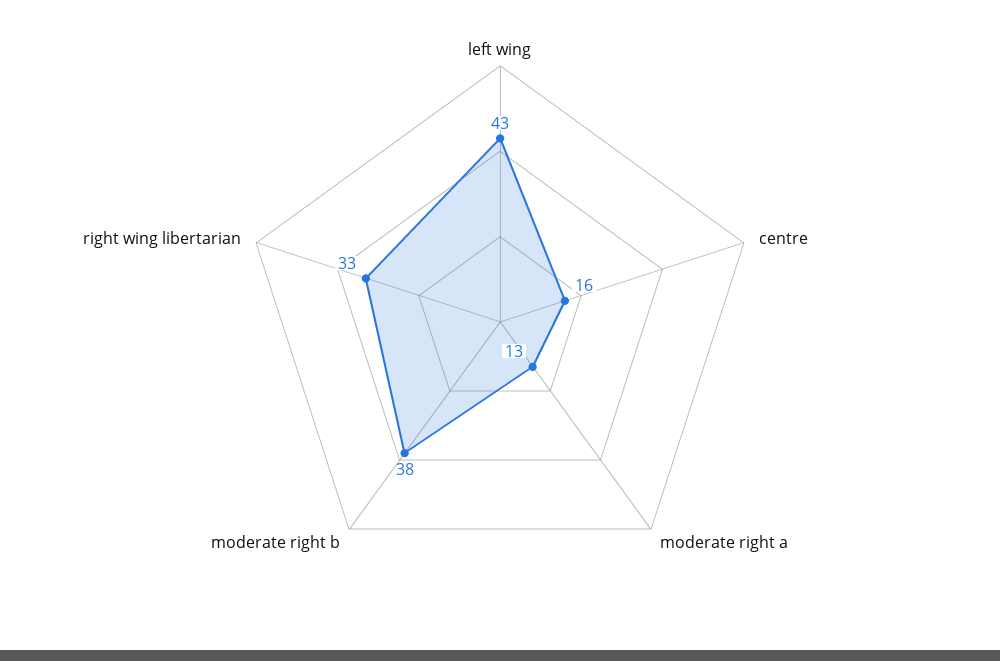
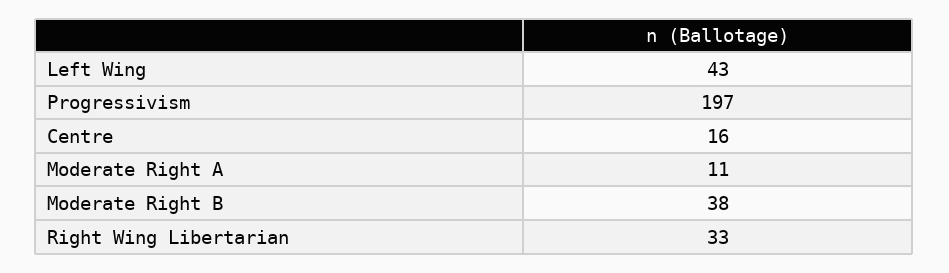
  {
    "left wing": 43,
    "centre": 16,
-   "moderate right a": 13,
+   "moderate right a": 11,
    "moderate right b": 38,
-   "right wing libertarian": 33
+   "right wing libertarian": 33,
+   "Progressivism": 197
  }

